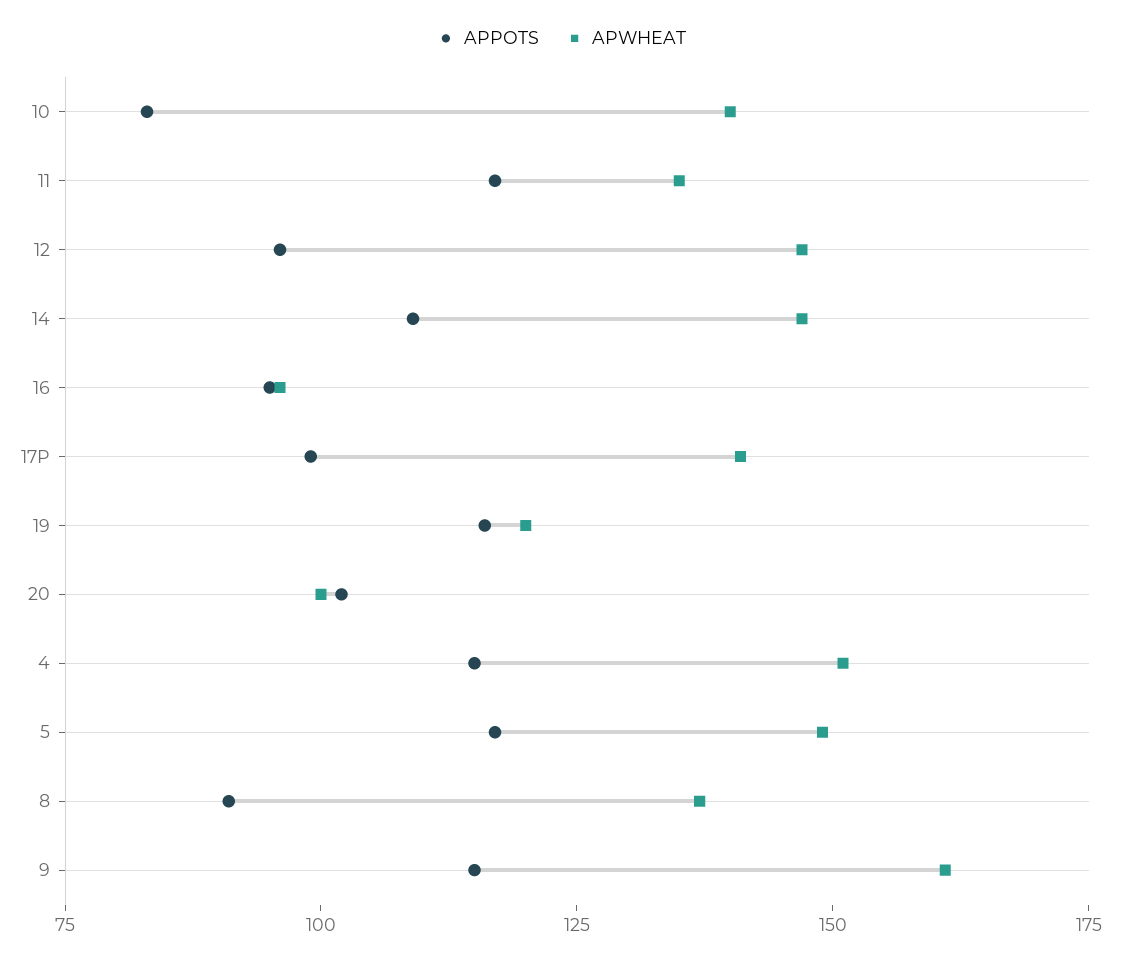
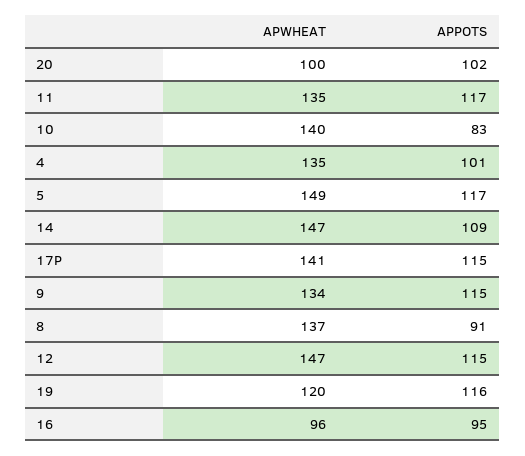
  {
    "APPOTS": {
      "10": 83,
      "11": 117,
-     "12": 95,
+     "12": 115,
      "14": 109,
      "16": 95,
-     "17P": 100,
+     "17P": 115,
      "19": 116,
      "20": 102,
-     "4": 115,
+     "4": 101,
      "5": 117,
      "8": 91,
      "9": 115
    },
    "APWHEAT": {
      "10": 140,
      "11": 135,
      "12": 147,
      "14": 147,
      "16": 96,
      "17P": 141,
      "19": 120,
      "20": 100,
-     "4": 150,
+     "4": 135,
      "5": 149,
      "8": 137,
-     "9": 160
+     "9": 134
    }
  }

